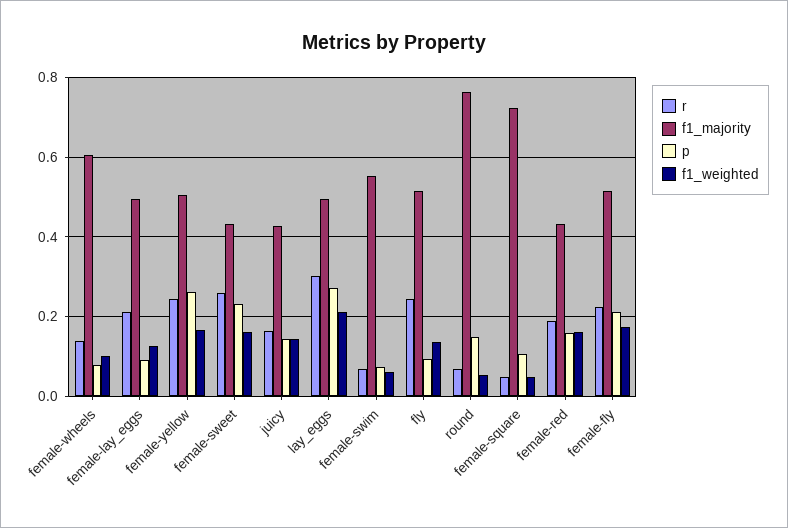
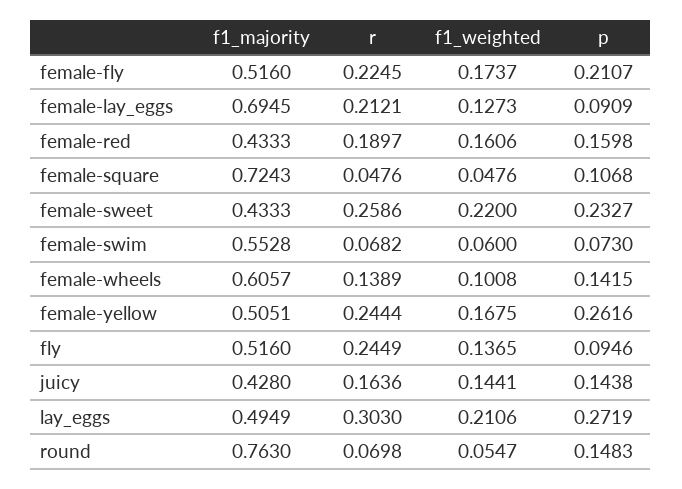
  {
    "r": {
      "female-wheels": 0.1389,
      "female-lay_eggs": 0.2121,
      "female-yellow": 0.2444,
      "female-sweet": 0.2586,
      "juicy": 0.1636,
      "lay_eggs": 0.303,
      "female-swim": 0.0682,
      "fly": 0.2449,
      "round": 0.0698,
      "female-square": 0.0476,
      "female-red": 0.1897,
      "female-fly": 0.2245
    },
    "f1_majority": {
      "female-wheels": 0.6057,
-     "female-lay_eggs": 0.5,
+     "female-lay_eggs": 0.6945,
      "female-yellow": 0.5051,
      "female-sweet": 0.4333,
      "juicy": 0.428,
      "lay_eggs": 0.4949,
      "female-swim": 0.5528,
      "fly": 0.516,
      "round": 0.763,
      "female-square": 0.7243,
      "female-red": 0.4333,
      "female-fly": 0.516
    },
    "p": {
-     "female-wheels": 0.08,
+     "female-wheels": 0.1415,
      "female-lay_eggs": 0.0909,
      "female-yellow": 0.2616,
      "female-sweet": 0.2327,
      "juicy": 0.1438,
      "lay_eggs": 0.2719,
      "female-swim": 0.073,
      "fly": 0.0946,
      "round": 0.1483,
      "female-square": 0.1068,
      "female-red": 0.1598,
      "female-fly": 0.2107
    },
    "f1_weighted": {
      "female-wheels": 0.1008,
      "female-lay_eggs": 0.1273,
      "female-yellow": 0.1675,
-     "female-sweet": 0.16,
+     "female-sweet": 0.22,
      "juicy": 0.1441,
      "lay_eggs": 0.2106,
      "female-swim": 0.06,
      "fly": 0.1365,
      "round": 0.0547,
      "female-square": 0.0476,
      "female-red": 0.1606,
      "female-fly": 0.1737
    }
  }

